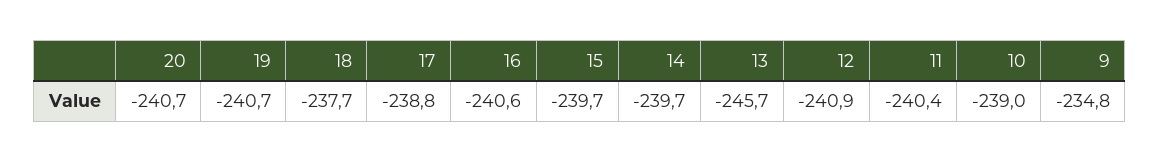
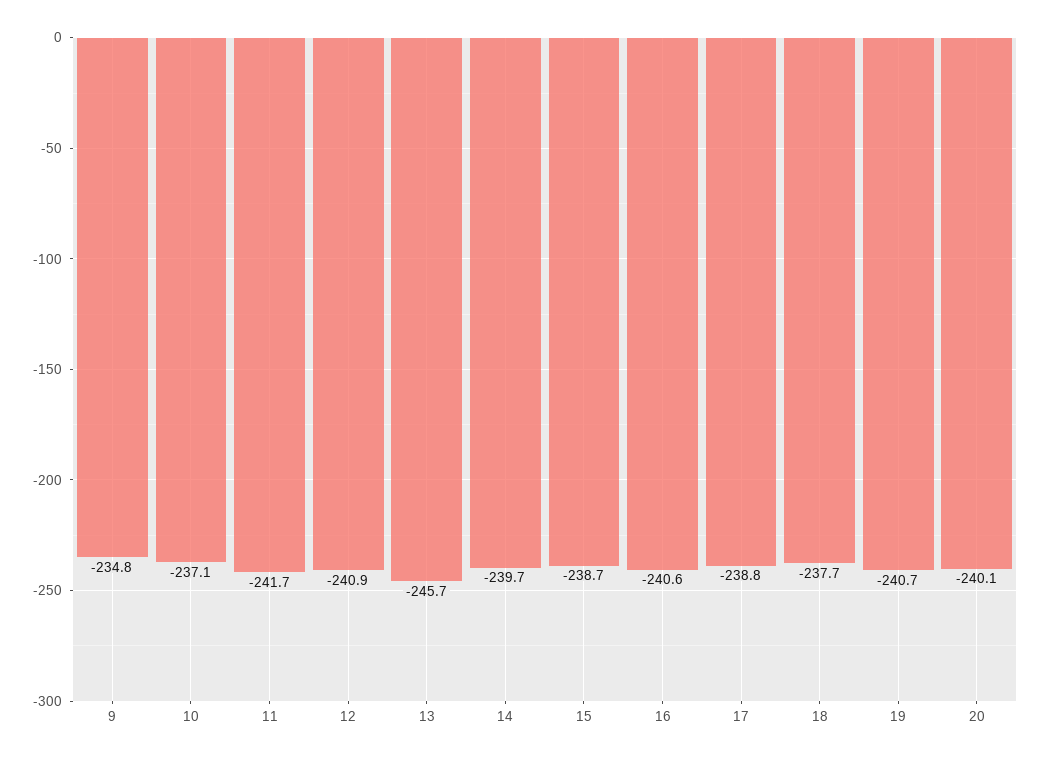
  {
-   "20": -240.7,
+   "20": -240.1,
    "19": -240.7,
    "18": -237.7,
    "17": -238.8,
    "16": -240.6,
-   "15": -239.7,
+   "15": -238.7,
    "14": -239.7,
    "13": -245.7,
    "12": -240.9,
-   "11": -240.4,
+   "11": -241.7,
-   "10": -239,
+   "10": -237.1,
    "9": -234.8
  }

